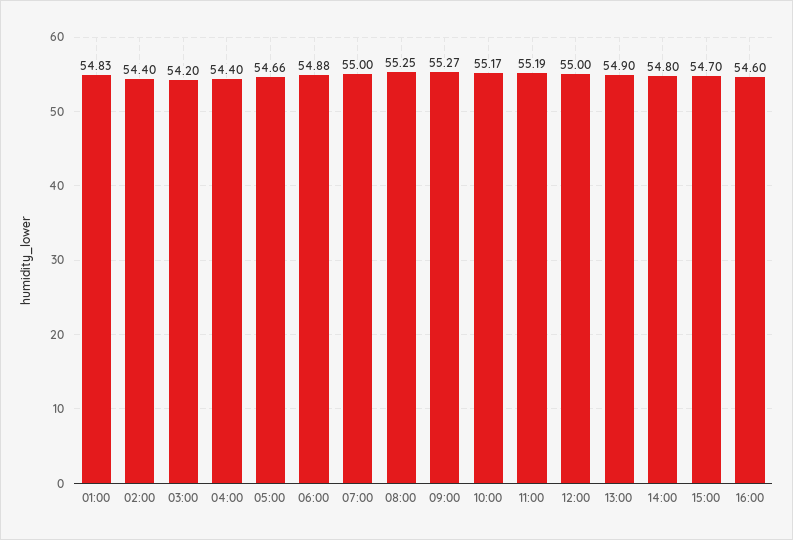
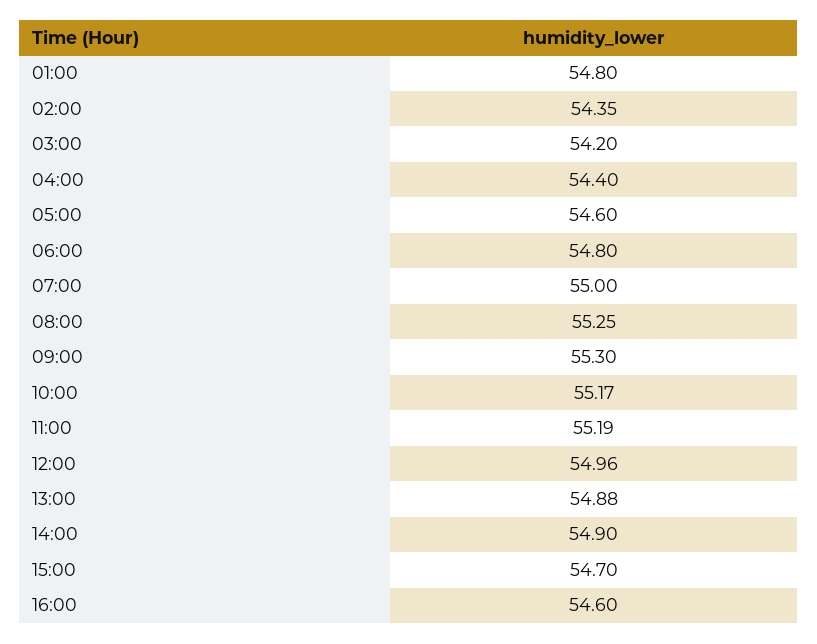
  {
-   "01:00": 54.83,
+   "01:00": 54.8,
-   "02:00": 54.4,
+   "02:00": 54.35,
    "03:00": 54.2,
    "04:00": 54.4,
-   "05:00": 54.66,
+   "05:00": 54.6,
-   "06:00": 54.88,
+   "06:00": 54.8,
    "07:00": 55,
    "08:00": 55.25,
-   "09:00": 55.27,
+   "09:00": 55.3,
    "10:00": 55.17,
    "11:00": 55.19,
-   "12:00": 55,
+   "12:00": 54.96,
-   "13:00": 54.9,
+   "13:00": 54.88,
-   "14:00": 54.8,
+   "14:00": 54.9,
    "15:00": 54.7,
    "16:00": 54.6
  }

